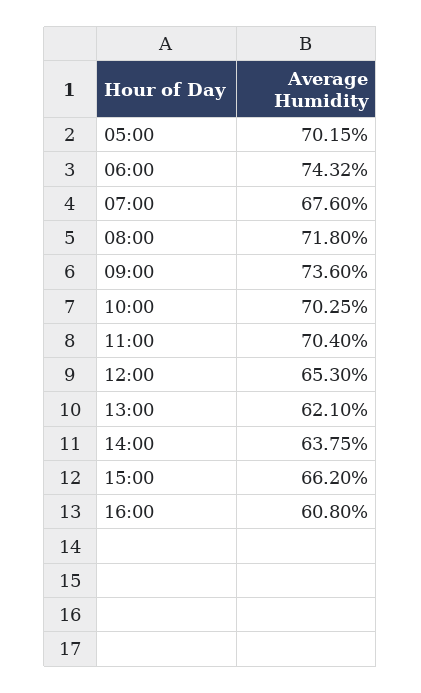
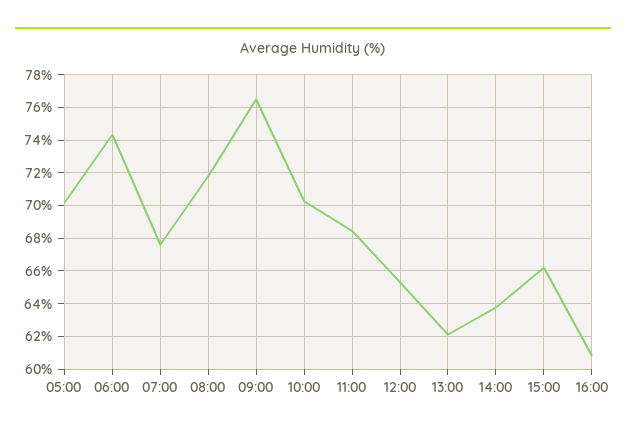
  {
    "05:00": 70.15,
    "06:00": 74.32,
    "07:00": 67.6,
    "08:00": 71.8,
-   "09:00": 73.6,
+   "09:00": 76.5,
    "10:00": 70.25,
-   "11:00": 70.4,
+   "11:00": 68.5,
    "12:00": 65.3,
    "13:00": 62.1,
    "14:00": 63.75,
    "15:00": 66.2,
    "16:00": 60.8
  }

